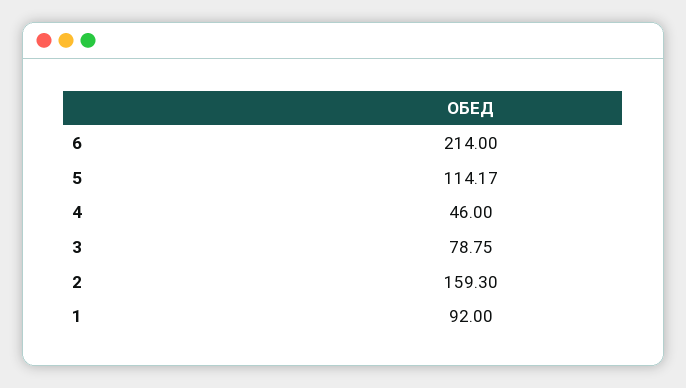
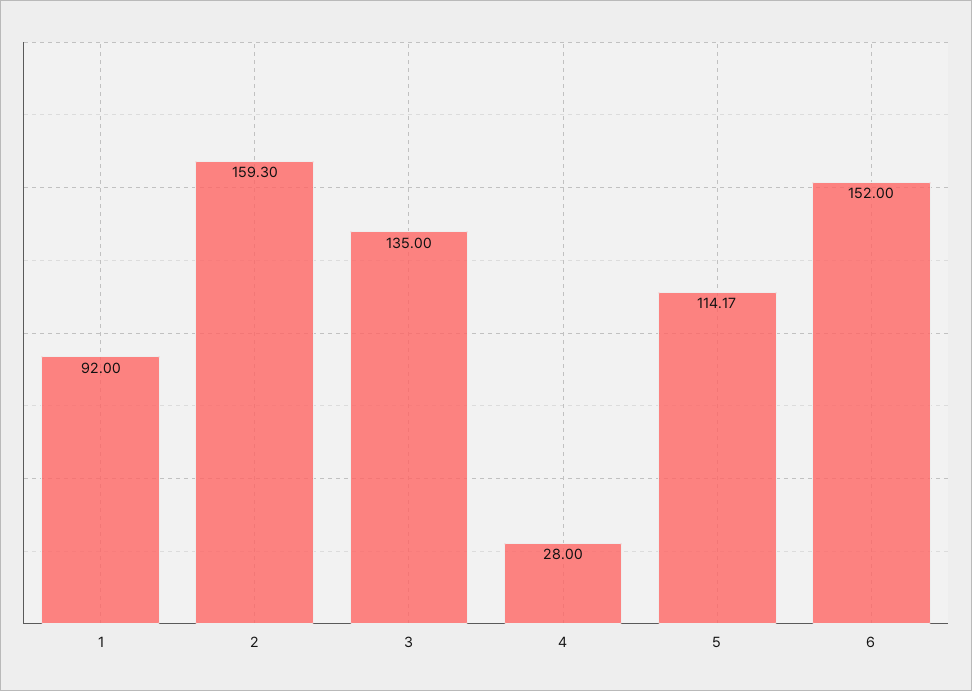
  {
-   "6": 214,
+   "6": 152,
    "5": 114.17,
-   "4": 46,
+   "4": 28,
-   "3": 78.75,
+   "3": 135,
    "2": 159.3,
    "1": 92
  }

